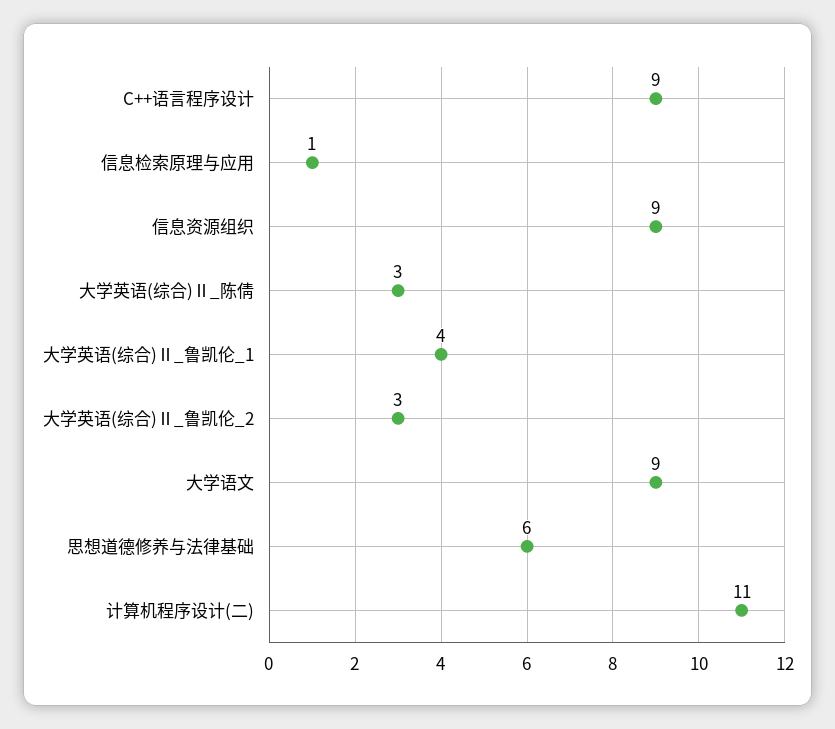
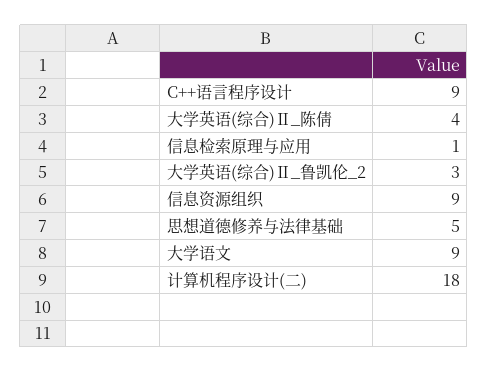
  {
    "C++语言程序设计": 9,
    "信息检索原理与应用": 1,
    "信息资源组织": 9,
-   "大学英语(综合)Ⅱ_陈倩": 3,
+   "大学英语(综合)Ⅱ_陈倩": 4,
-   "大学英语(综合)Ⅱ_鲁凯伦_1": 4,
    "大学英语(综合)Ⅱ_鲁凯伦_2": 3,
    "大学语文": 9,
-   "思想道德修养与法律基础": 6,
+   "思想道德修养与法律基础": 5,
-   "计算机程序设计(二)": 11
+   "计算机程序设计(二)": 18
  }

